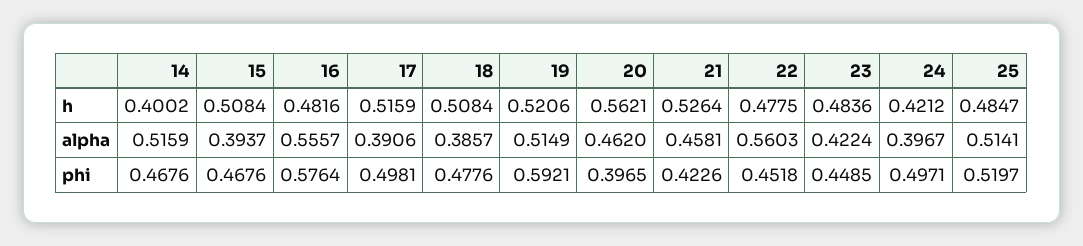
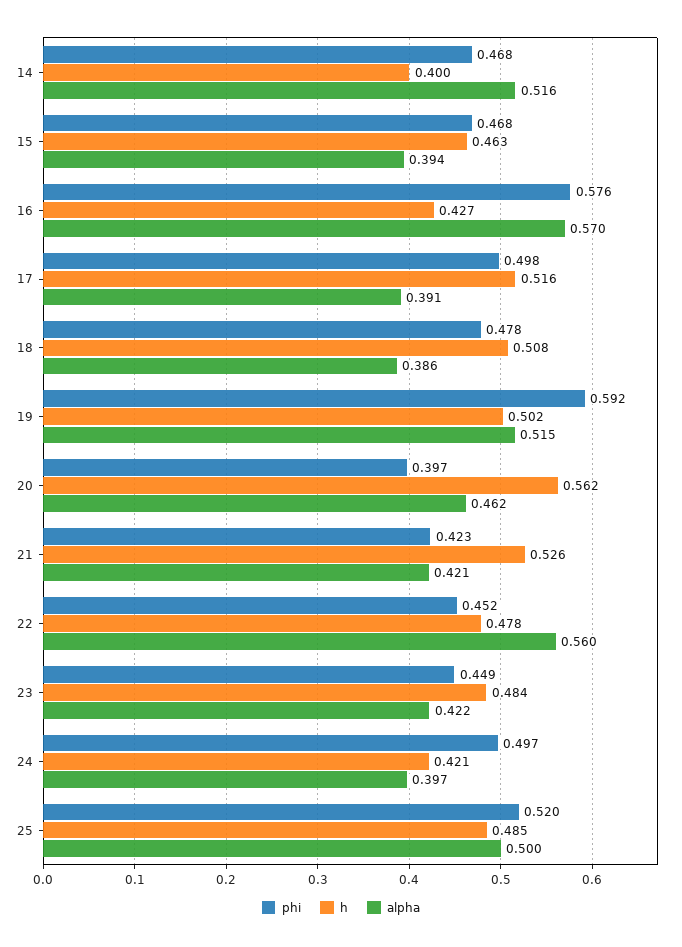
  {
    "h": {
      "14": 0.4002,
-     "15": 0.5084,
+     "15": 0.463,
-     "16": 0.4816,
+     "16": 0.427,
      "17": 0.5159,
      "18": 0.5084,
-     "19": 0.5206,
+     "19": 0.502,
      "20": 0.5621,
      "21": 0.5264,
      "22": 0.4775,
      "23": 0.4836,
      "24": 0.4212,
      "25": 0.4847
    },
    "alpha": {
      "14": 0.5159,
      "15": 0.3937,
-     "16": 0.5557,
+     "16": 0.57,
      "17": 0.3906,
      "18": 0.3857,
      "19": 0.5149,
      "20": 0.462,
-     "21": 0.4581,
+     "21": 0.421,
      "22": 0.5603,
      "23": 0.4224,
      "24": 0.3967,
-     "25": 0.5141
+     "25": 0.5
    },
    "phi": {
      "14": 0.4676,
      "15": 0.4676,
      "16": 0.5764,
      "17": 0.4981,
      "18": 0.4776,
      "19": 0.5921,
      "20": 0.3965,
      "21": 0.4226,
      "22": 0.4518,
      "23": 0.4485,
      "24": 0.4971,
      "25": 0.5197
    }
  }

